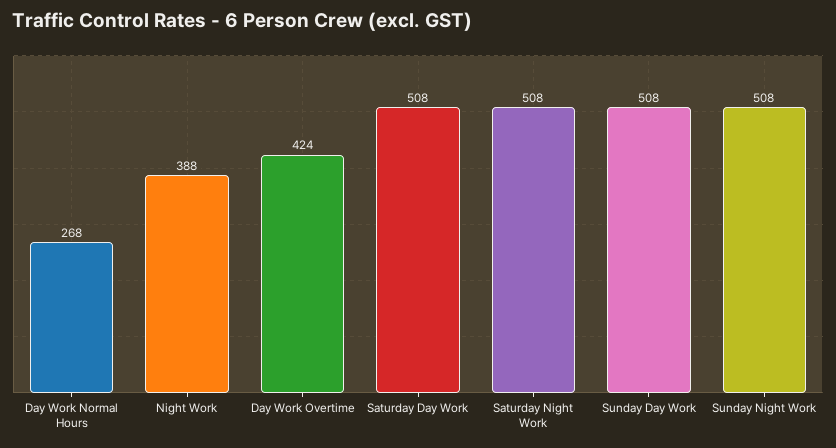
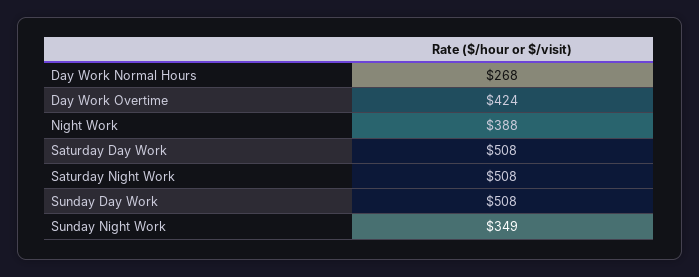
  {
    "Day Work Normal Hours": 268,
    "Night Work": 388,
    "Day Work Overtime": 424,
    "Saturday Day Work": 508,
    "Saturday Night Work": 508,
    "Sunday Day Work": 508,
-   "Sunday Night Work": 508
+   "Sunday Night Work": 349
  }

